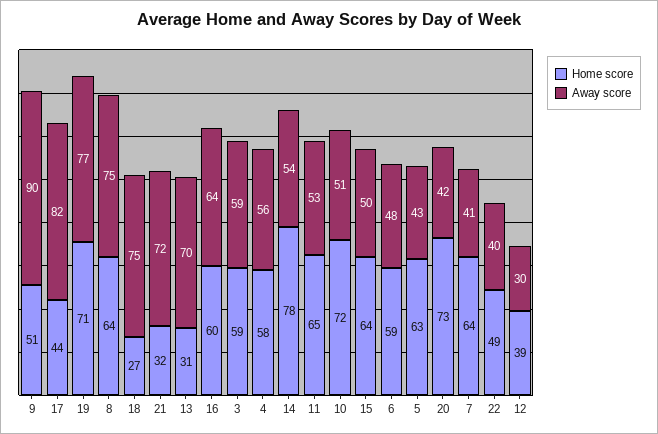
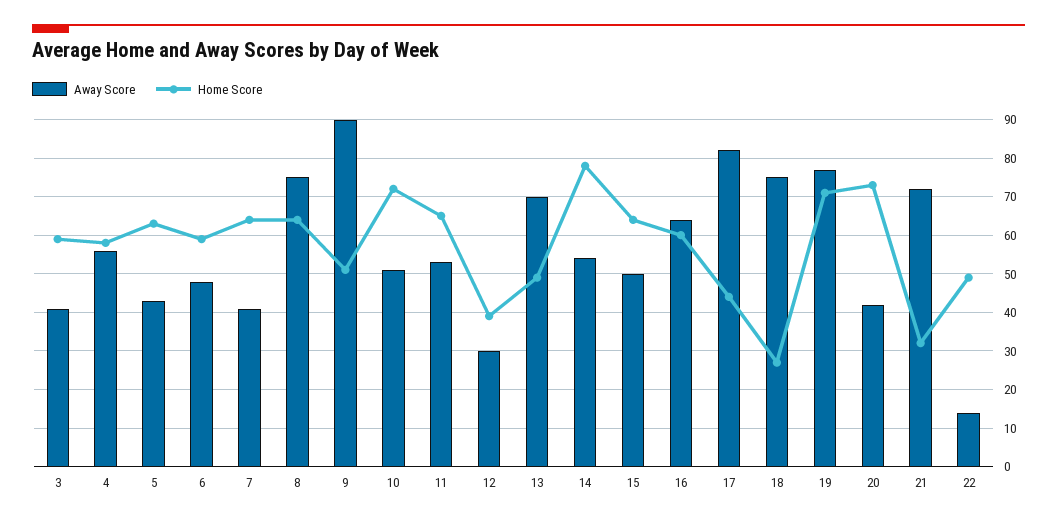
  {
    "Home score": {
      "9": 51,
      "17": 44,
      "19": 71,
      "8": 64,
      "18": 27,
      "21": 32,
-     "13": 31,
+     "13": 50,
      "16": 60,
      "3": 59,
      "4": 58,
      "14": 78,
      "11": 65,
      "10": 72,
      "15": 64,
      "6": 59,
      "5": 63,
      "20": 73,
      "7": 64,
      "22": 49,
      "12": 39
    },
    "Away score": {
      "9": 90,
      "17": 82,
      "19": 77,
      "8": 75,
      "18": 75,
      "21": 72,
      "13": 70,
      "16": 64,
-     "3": 59,
+     "3": 40,
      "4": 56,
      "14": 54,
      "11": 53,
      "10": 51,
      "15": 50,
      "6": 48,
      "5": 43,
      "20": 42,
      "7": 41,
-     "22": 40,
+     "22": 15,
      "12": 30
    }
  }

